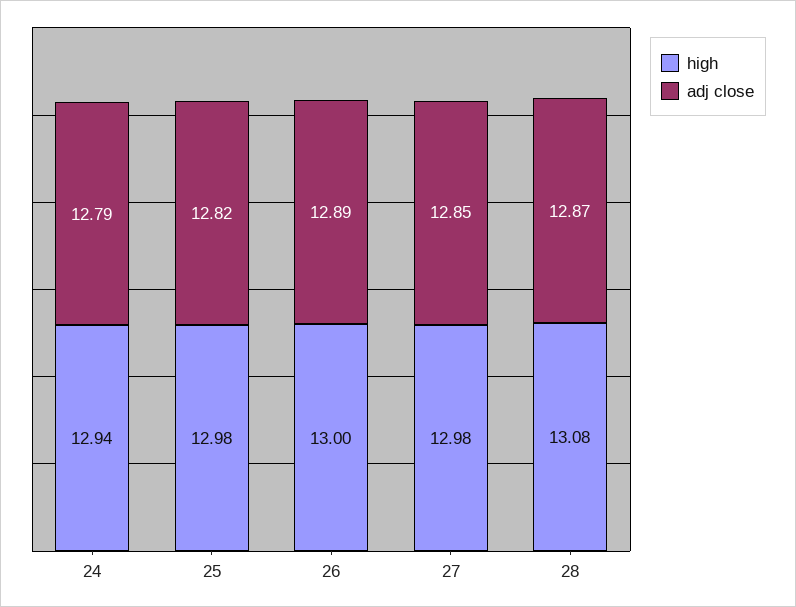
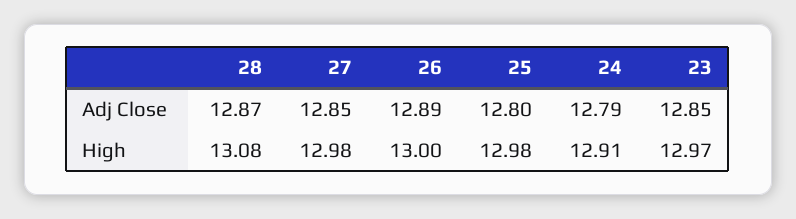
  {
    "high": {
-     "24": 12.94,
+     "24": 12.91,
      "25": 12.98,
      "26": 13,
      "27": 12.98,
-     "28": 13.08
+     "28": 13.08,
+     "23": 12.97
    },
    "adj close": {
      "24": 12.79,
-     "25": 12.82,
+     "25": 12.8,
      "26": 12.89,
      "27": 12.85,
-     "28": 12.87
+     "28": 12.87,
+     "23": 12.85
    }
  }

